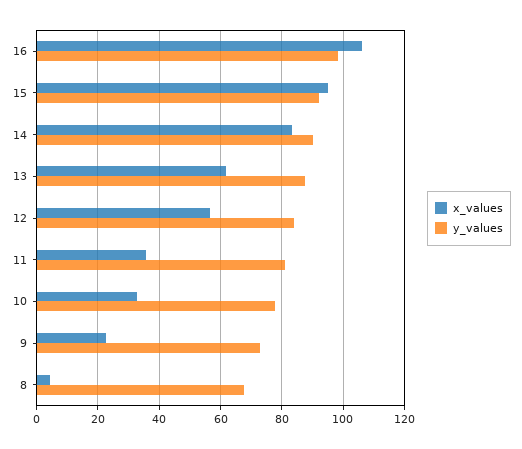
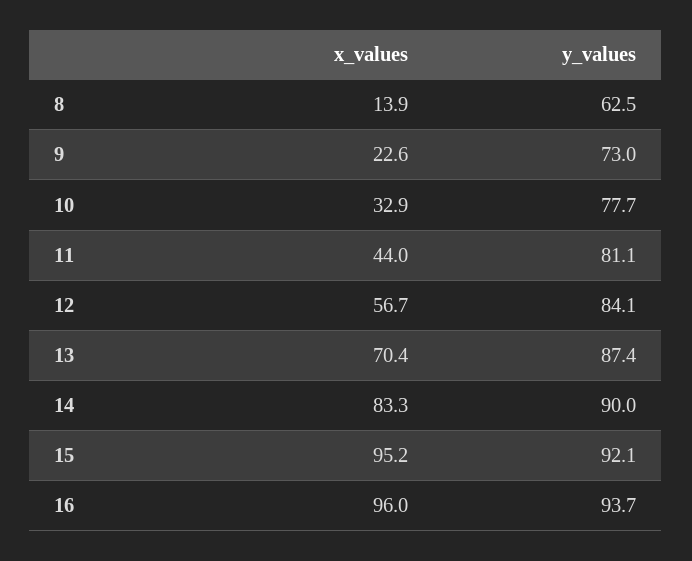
  {
    "x_values": {
-     "16": 106,
+     "16": 96,
      "15": 95.2,
      "14": 83.3,
-     "13": 62,
+     "13": 70.4,
      "12": 56.7,
-     "11": 36,
+     "11": 44,
      "10": 32.9,
      "9": 22.6,
-     "8": 4
+     "8": 13.9
    },
    "y_values": {
-     "16": 98,
+     "16": 93.7,
      "15": 92.1,
      "14": 90,
      "13": 87.4,
      "12": 84.1,
      "11": 81.1,
      "10": 77.7,
      "9": 73,
-     "8": 68
+     "8": 62.5
    }
  }

